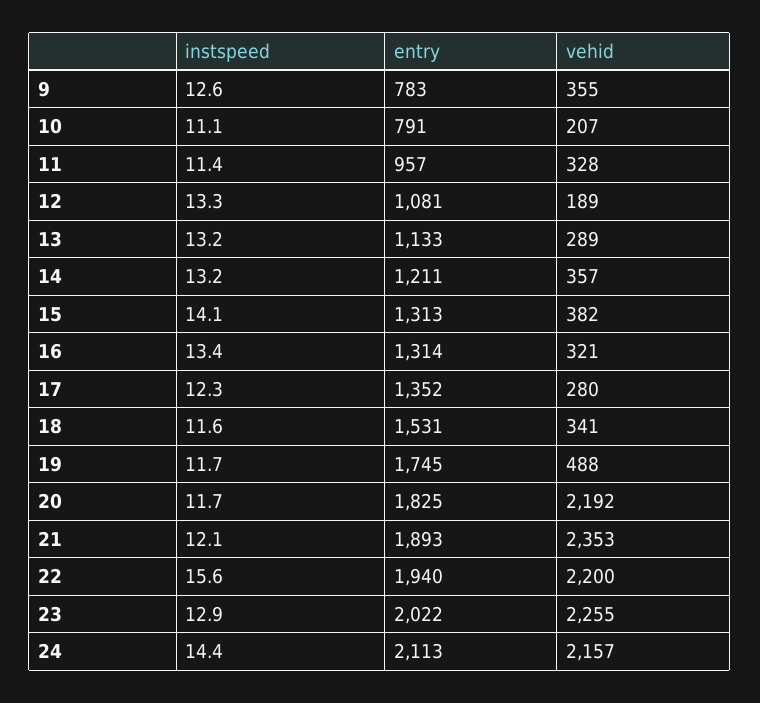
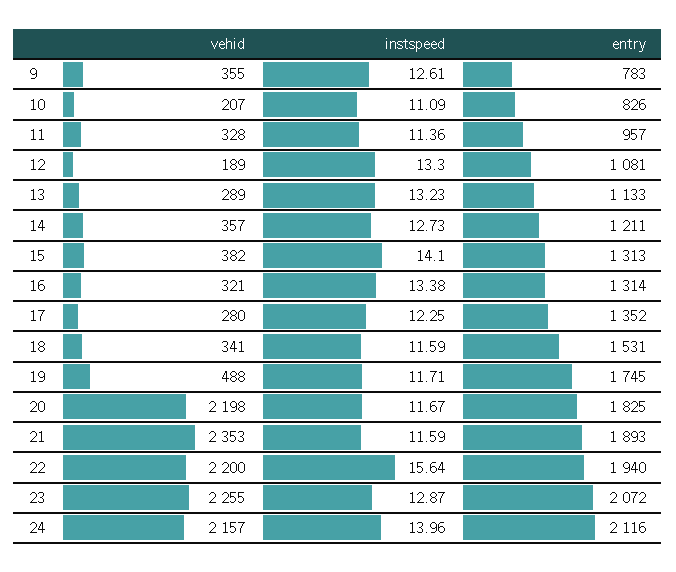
  {
    "instspeed": {
      "9": 12.61,
      "10": 11.09,
      "11": 11.36,
      "12": 13.3,
      "13": 13.23,
-     "14": 13.2,
+     "14": 12.73,
      "15": 14.1,
      "16": 13.38,
      "17": 12.25,
      "18": 11.59,
      "19": 11.71,
      "20": 11.67,
-     "21": 12.1,
+     "21": 11.59,
      "22": 15.64,
      "23": 12.87,
-     "24": 14.4
+     "24": 13.96
    },
    "entry": {
      "9": 783,
-     "10": 791,
+     "10": 826,
      "11": 957,
      "12": 1081,
      "13": 1133,
      "14": 1211,
      "15": 1313,
      "16": 1314,
      "17": 1352,
      "18": 1531,
      "19": 1745,
      "20": 1825,
      "21": 1893,
      "22": 1940,
-     "23": 2022,
+     "23": 2072,
-     "24": 2113
+     "24": 2116
    },
    "vehid": {
      "9": 355,
      "10": 207,
      "11": 328,
      "12": 189,
      "13": 289,
      "14": 357,
      "15": 382,
      "16": 321,
      "17": 280,
      "18": 341,
      "19": 488,
-     "20": 2192,
+     "20": 2198,
      "21": 2353,
      "22": 2200,
      "23": 2255,
      "24": 2157
    }
  }

